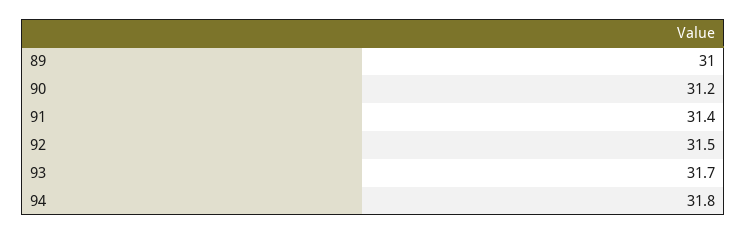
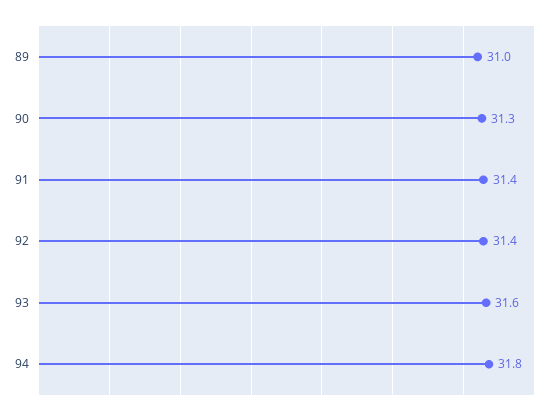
  {
    "89": 31,
-   "90": 31.2,
+   "90": 31.3,
    "91": 31.4,
-   "92": 31.5,
+   "92": 31.4,
-   "93": 31.7,
+   "93": 31.6,
    "94": 31.8
  }

